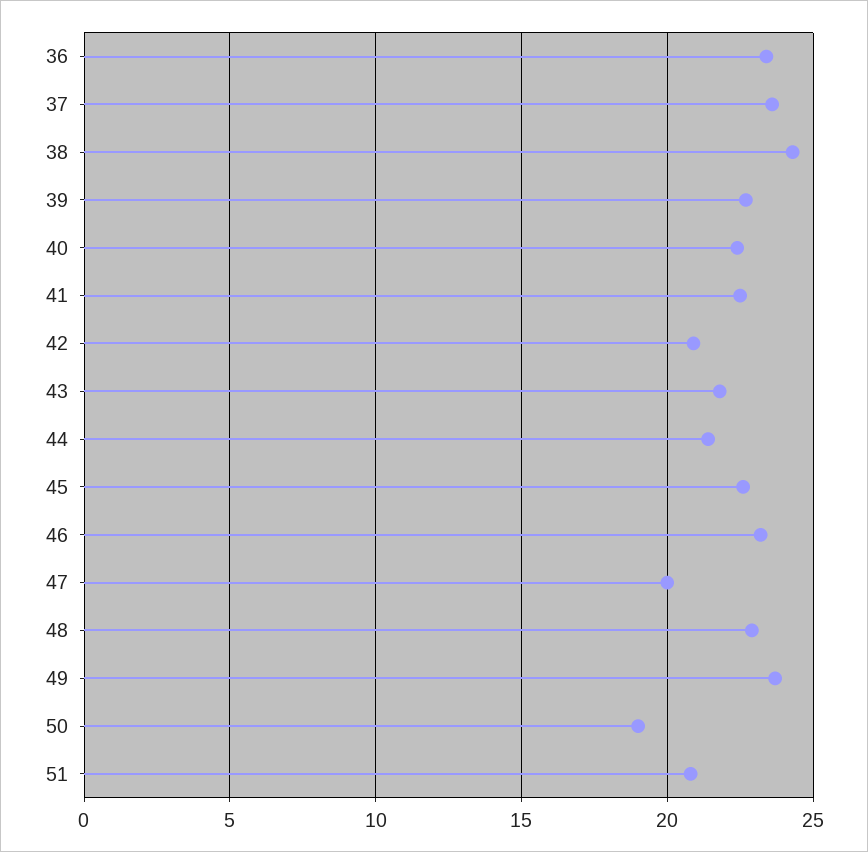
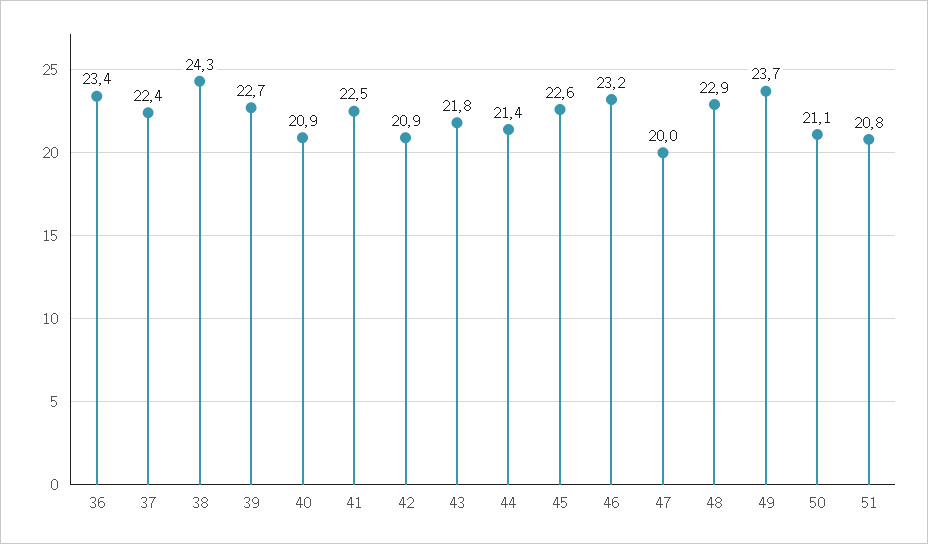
  {
    "36": 23.4,
-   "37": 23.5,
+   "37": 22.4,
    "38": 24.3,
    "39": 22.7,
-   "40": 22.5,
+   "40": 20.9,
    "41": 22.5,
    "42": 20.9,
    "43": 21.8,
    "44": 21.4,
    "45": 22.6,
    "46": 23.2,
    "47": 20,
    "48": 22.9,
    "49": 23.7,
-   "50": 19,
+   "50": 21.1,
    "51": 20.8
  }

